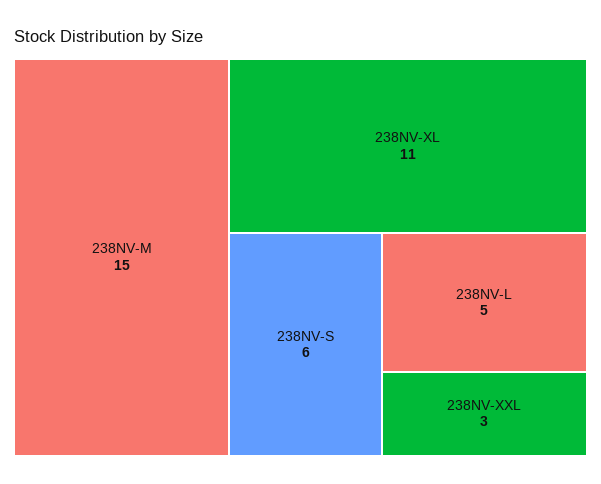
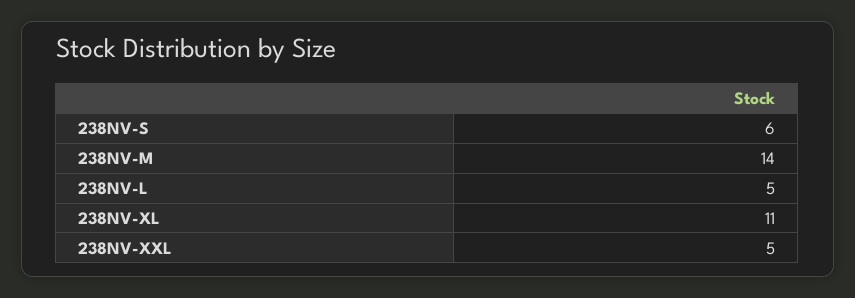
  {
-   "238NV-M": 15,
+   "238NV-M": 14,
    "238NV-XL": 11,
    "238NV-S": 6,
    "238NV-L": 5,
-   "238NV-XXL": 3
+   "238NV-XXL": 5
  }

